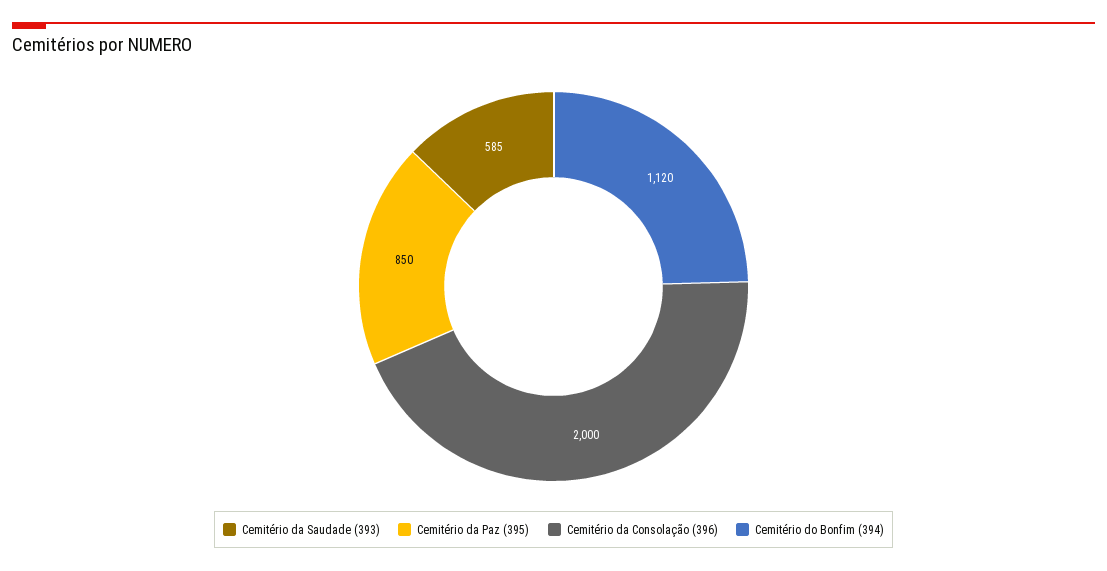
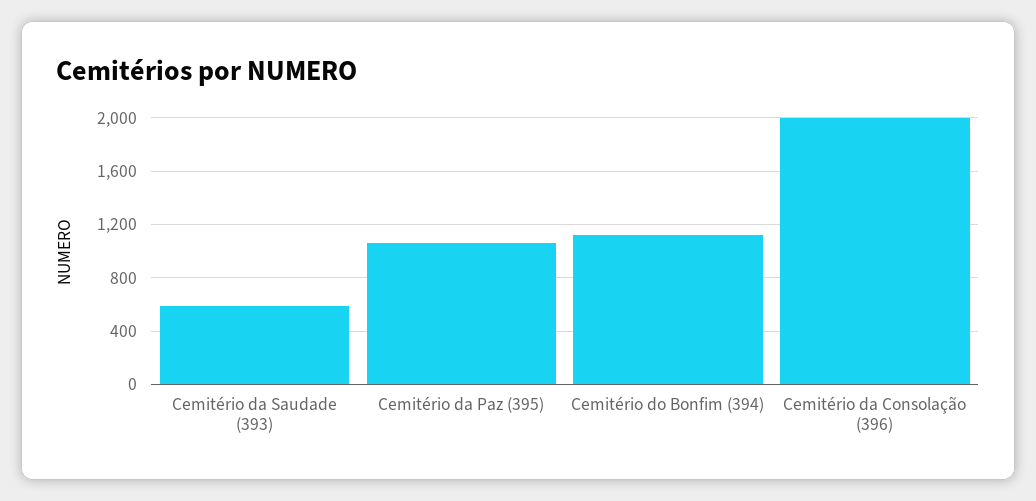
  {
    "Cemitério da Saudade (393)": 585,
-   "Cemitério da Paz (395)": 850,
+   "Cemitério da Paz (395)": 1050,
    "Cemitério da Consolação (396)": 2000,
    "Cemitério do Bonfim (394)": 1120
  }

